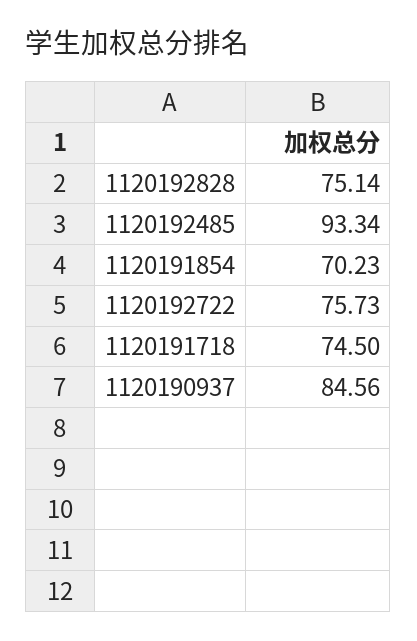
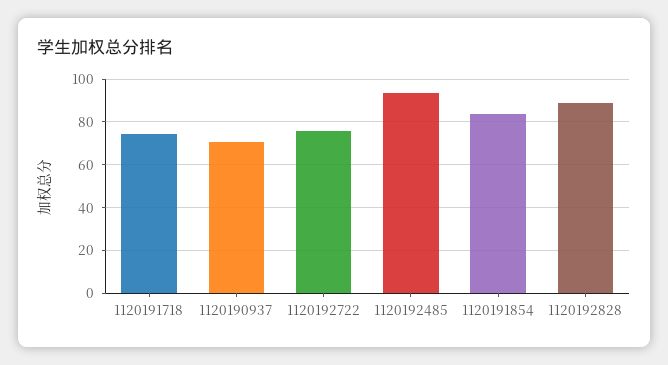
  {
-   "1120192828": 75.14,
+   "1120192828": 90,
    "1120192485": 93.34,
-   "1120191854": 70.23,
+   "1120191854": 85,
    "1120192722": 75.73,
    "1120191718": 74.5,
-   "1120190937": 84.56
+   "1120190937": 70
  }

